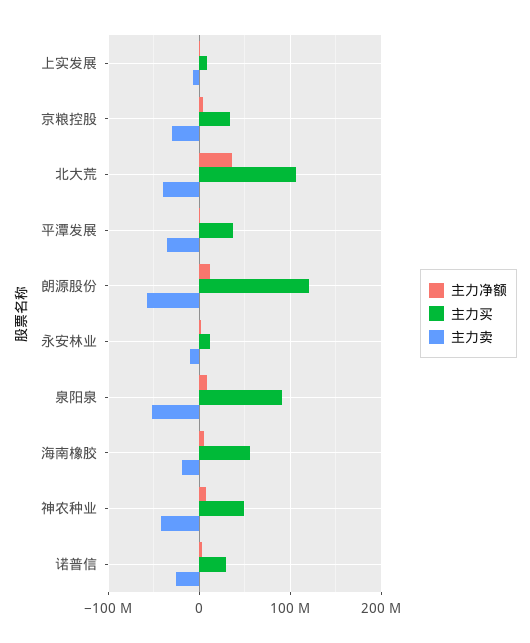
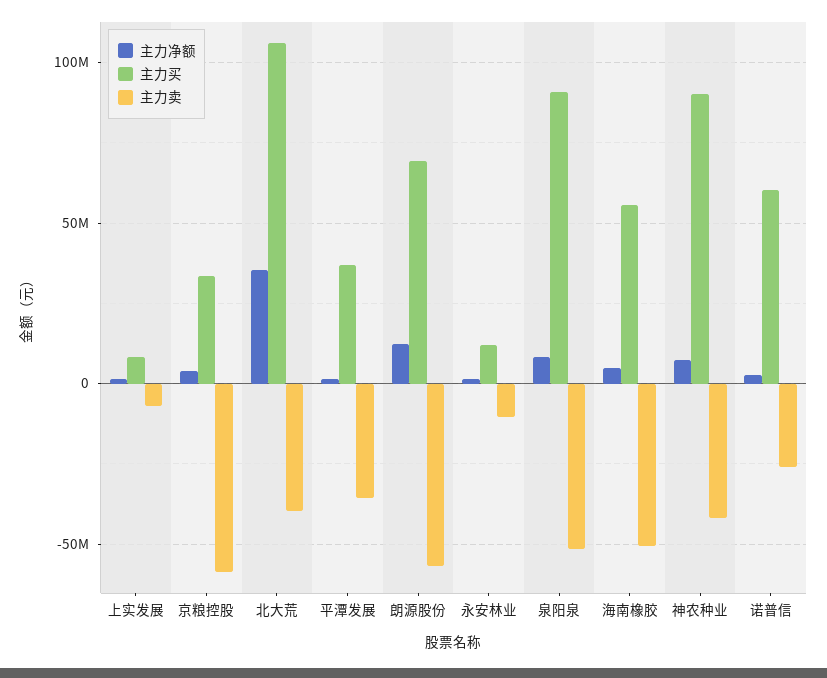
  {
    "主力净额": {
      "上实发展": 0,
      "京粮控股": 5000000,
      "北大荒": 35000000,
      "平潭发展": 0,
      "朗源股份": 10000000,
      "永安林业": 0,
      "泉阳泉": 10000000,
      "海南橡胶": 5000000,
      "神农种业": 5000000,
      "诺普信": 5000000
    },
    "主力买": {
      "上实发展": 10000000,
      "京粮控股": 35000000,
      "北大荒": 105000000,
      "平潭发展": 35000000,
-     "朗源股份": 120000000,
+     "朗源股份": 70000000,
      "永安林业": 10000000,
      "泉阳泉": 90000000,
      "海南橡胶": 55000000,
-     "神农种业": 50000000,
+     "神农种业": 90000000,
-     "诺普信": 30000000
+     "诺普信": 60000000
    },
    "主力卖": {
      "上实发展": -5000000,
-     "京粮控股": -30000000,
+     "京粮控股": -60000000,
      "北大荒": -40000000,
      "平潭发展": -35000000,
      "朗源股份": -55000000,
      "永安林业": -10000000,
      "泉阳泉": -50000000,
-     "海南橡胶": -20000000,
+     "海南橡胶": -50000000,
      "神农种业": -40000000,
      "诺普信": -25000000
    }
  }

